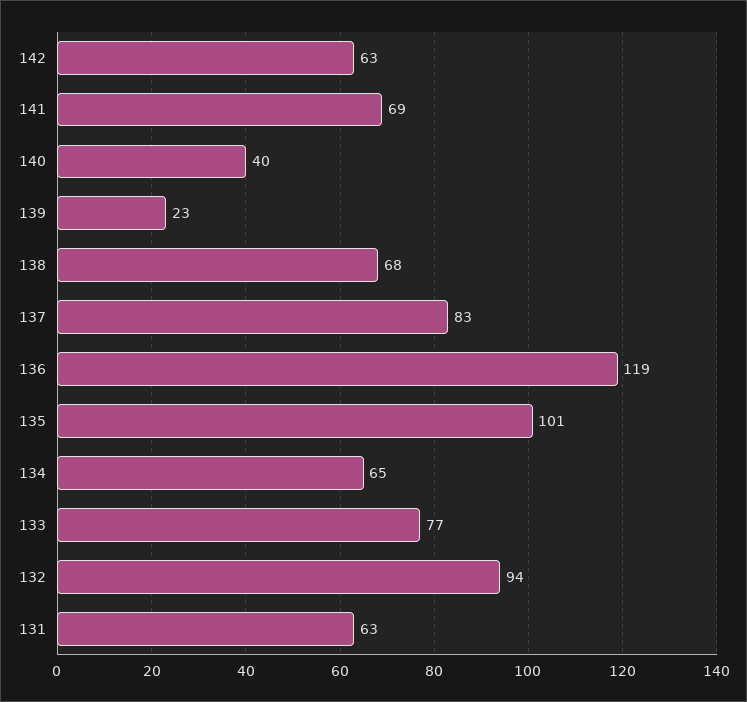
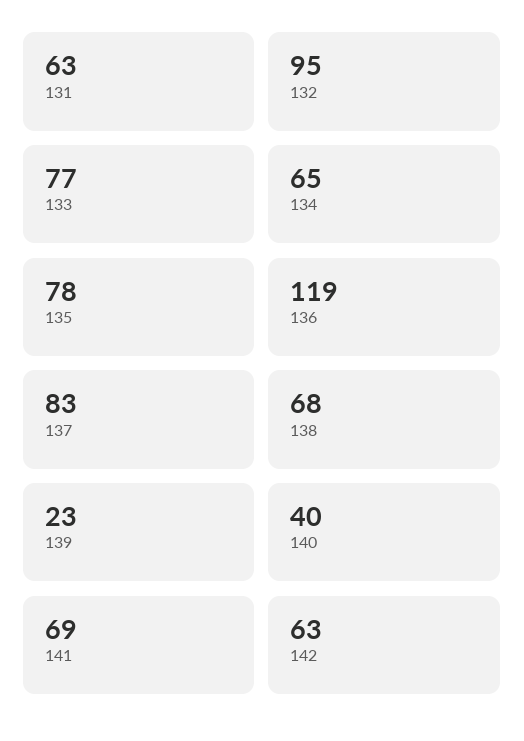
  {
    "142": 63,
    "141": 69,
    "140": 40,
    "139": 23,
    "138": 68,
    "137": 83,
    "136": 119,
-   "135": 101,
+   "135": 78,
    "134": 65,
    "133": 77,
-   "132": 94,
+   "132": 95,
    "131": 63
  }

